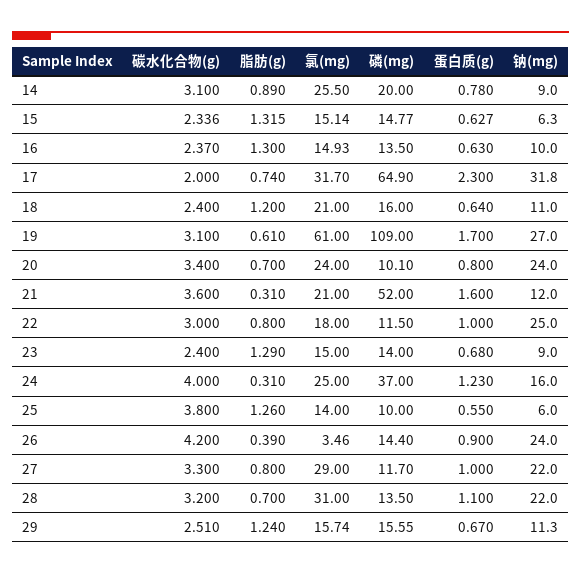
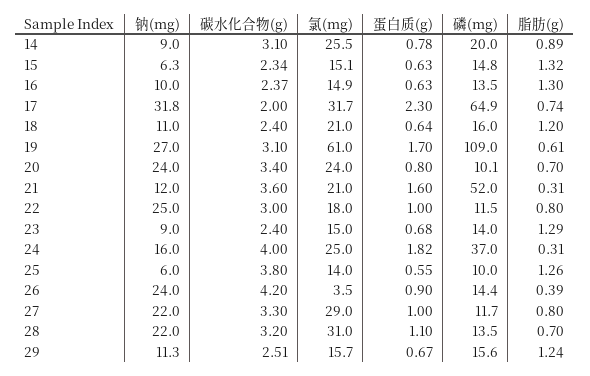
  {
    "碳水化合物(g)": {
      "14": 3.1,
      "15": 2.336,
      "16": 2.37,
      "17": 2,
      "18": 2.4,
      "19": 3.1,
      "20": 3.4,
      "21": 3.6,
      "22": 3,
      "23": 2.4,
      "24": 4,
      "25": 3.8,
      "26": 4.2,
      "27": 3.3,
      "28": 3.2,
      "29": 2.51
    },
    "脂肪(g)": {
      "14": 0.89,
      "15": 1.315,
      "16": 1.3,
      "17": 0.74,
      "18": 1.2,
      "19": 0.61,
      "20": 0.7,
      "21": 0.31,
      "22": 0.8,
      "23": 1.29,
      "24": 0.31,
      "25": 1.26,
      "26": 0.39,
      "27": 0.8,
      "28": 0.7,
      "29": 1.24
    },
    "氯(mg)": {
      "14": 25.5,
      "15": 15.14,
      "16": 14.93,
      "17": 31.7,
      "18": 21,
      "19": 61,
      "20": 24,
      "21": 21,
      "22": 18,
      "23": 15,
      "24": 25,
      "25": 14,
      "26": 3.46,
      "27": 29,
      "28": 31,
      "29": 15.74
    },
    "磷(mg)": {
      "14": 20,
      "15": 14.77,
      "16": 13.5,
      "17": 64.9,
      "18": 16,
      "19": 109,
      "20": 10.1,
      "21": 52,
      "22": 11.5,
      "23": 14,
      "24": 37,
      "25": 10,
      "26": 14.4,
      "27": 11.7,
      "28": 13.5,
      "29": 15.55
    },
    "蛋白质(g)": {
      "14": 0.78,
      "15": 0.627,
      "16": 0.63,
      "17": 2.3,
      "18": 0.64,
      "19": 1.7,
      "20": 0.8,
      "21": 1.6,
      "22": 1,
      "23": 0.68,
-     "24": 1.23,
+     "24": 1.82,
      "25": 0.55,
      "26": 0.9,
      "27": 1,
      "28": 1.1,
      "29": 0.67
    },
    "钠(mg)": {
      "14": 9,
      "15": 6.3,
      "16": 10,
      "17": 31.8,
      "18": 11,
      "19": 27,
      "20": 24,
      "21": 12,
      "22": 25,
      "23": 9,
      "24": 16,
      "25": 6,
      "26": 24,
      "27": 22,
      "28": 22,
      "29": 11.3
    }
  }

